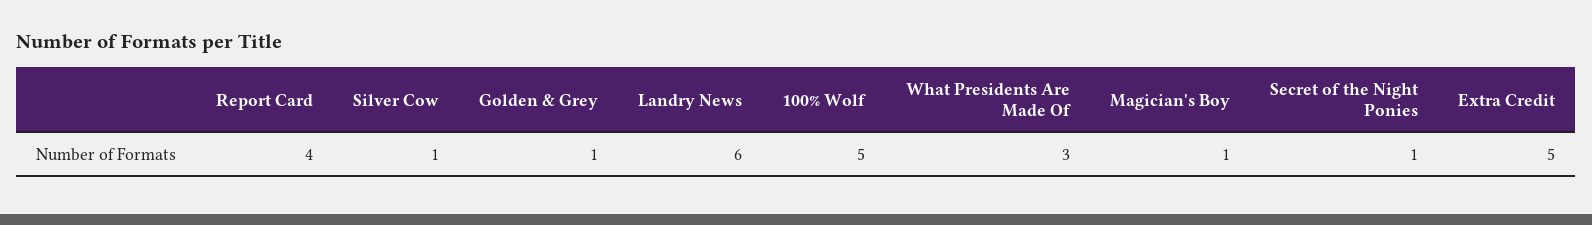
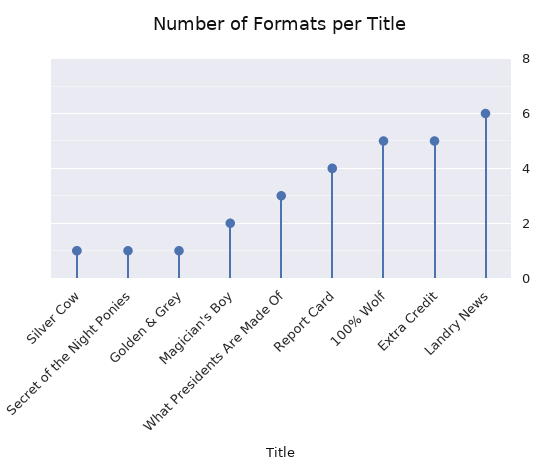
  {
    "Report Card": 4,
    "Silver Cow": 1,
    "Golden & Grey": 1,
    "Landry News": 6,
    "100% Wolf": 5,
    "What Presidents Are Made Of": 3,
-   "Magician's Boy": 1,
+   "Magician's Boy": 2,
    "Secret of the Night Ponies": 1,
    "Extra Credit": 5
  }

